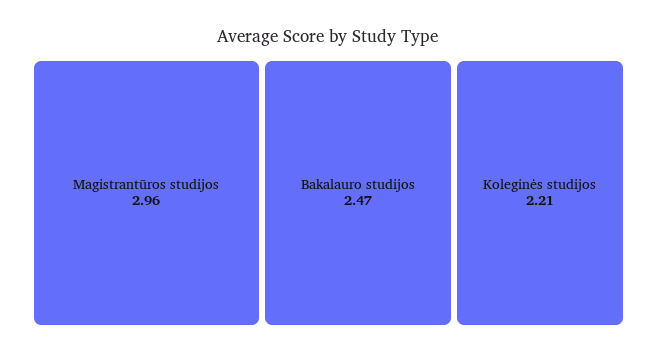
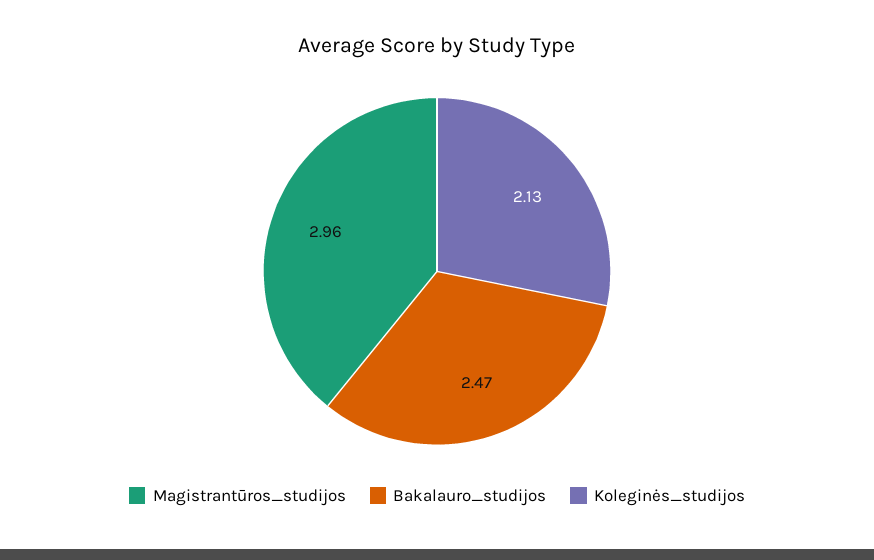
  {
    "Magistrantūros studijos": 2.96,
    "Bakalauro studijos": 2.47,
-   "Koleginės studijos": 2.21
+   "Koleginės studijos": 2.13
  }

